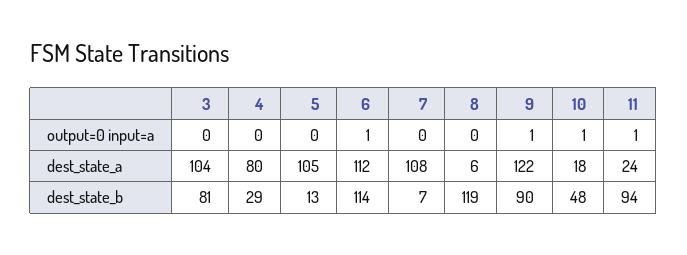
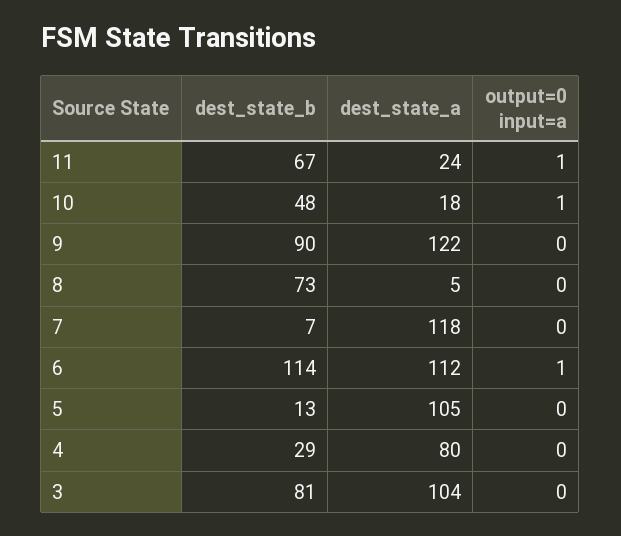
  {
    "3": {
      "output=0 input=a": 0,
      "dest_state_a": 104,
      "dest_state_b": 81
    },
    "4": {
      "output=0 input=a": 0,
      "dest_state_a": 80,
      "dest_state_b": 29
    },
    "5": {
      "output=0 input=a": 0,
      "dest_state_a": 105,
      "dest_state_b": 13
    },
    "6": {
      "output=0 input=a": 1,
      "dest_state_a": 112,
      "dest_state_b": 114
    },
    "7": {
      "output=0 input=a": 0,
-     "dest_state_a": 108,
+     "dest_state_a": 118,
      "dest_state_b": 7
    },
    "8": {
      "output=0 input=a": 0,
-     "dest_state_a": 6,
+     "dest_state_a": 5,
-     "dest_state_b": 119
+     "dest_state_b": 73
    },
    "9": {
-     "output=0 input=a": 1,
+     "output=0 input=a": 0,
      "dest_state_a": 122,
      "dest_state_b": 90
    },
    "10": {
      "output=0 input=a": 1,
      "dest_state_a": 18,
      "dest_state_b": 48
    },
    "11": {
      "output=0 input=a": 1,
      "dest_state_a": 24,
-     "dest_state_b": 94
+     "dest_state_b": 67
    }
  }

